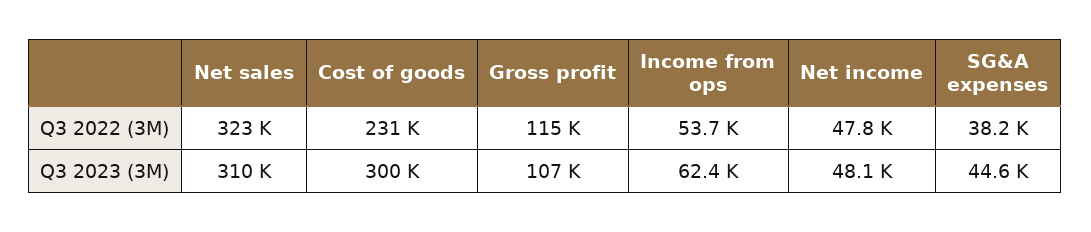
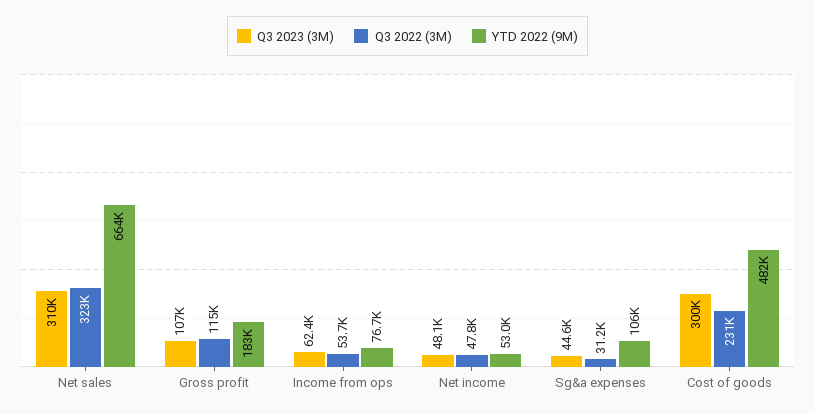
  {
    "Q3 2022 (3M)": {
      "Net sales": 323000,
      "Cost of goods": 231000,
      "Gross profit": 115000,
      "Income from ops": 53700,
      "Net income": 47800,
-     "SG&A expenses": 38200
+     "SG&A expenses": 31200
    },
    "Q3 2023 (3M)": {
      "Net sales": 310000,
      "Cost of goods": 300000,
      "Gross profit": 107000,
      "Income from ops": 62400,
      "Net income": 48100,
      "SG&A expenses": 44600
-   }
+   },
+   "YTD 2022 (9M)": {
+     "Net sales": 664000,
+     "Gross profit": 183000,
+     "Income from ops": 76700,
+     "Net income": 53000,
+     "SG&A expenses": 106000,
+     "Cost of goods": 482000
+   }
  }

